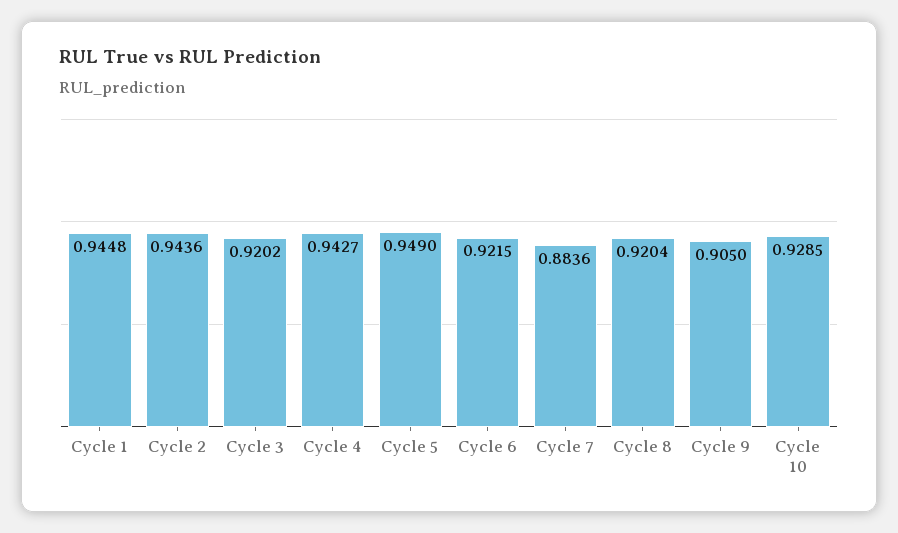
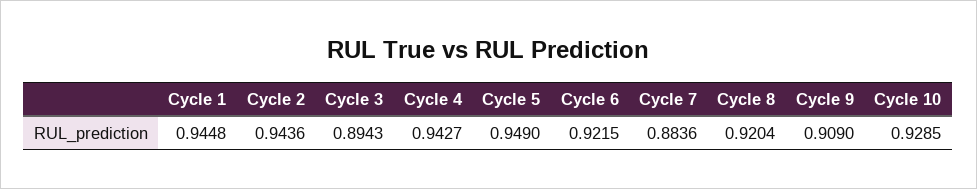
  {
    "Cycle 1": 0.9448,
    "Cycle 2": 0.9436,
-   "Cycle 3": 0.9202,
+   "Cycle 3": 0.8943,
    "Cycle 4": 0.9427,
    "Cycle 5": 0.949,
    "Cycle 6": 0.9215,
    "Cycle 7": 0.8836,
    "Cycle 8": 0.9204,
-   "Cycle 9": 0.905,
+   "Cycle 9": 0.909,
    "Cycle 10": 0.9285
  }

